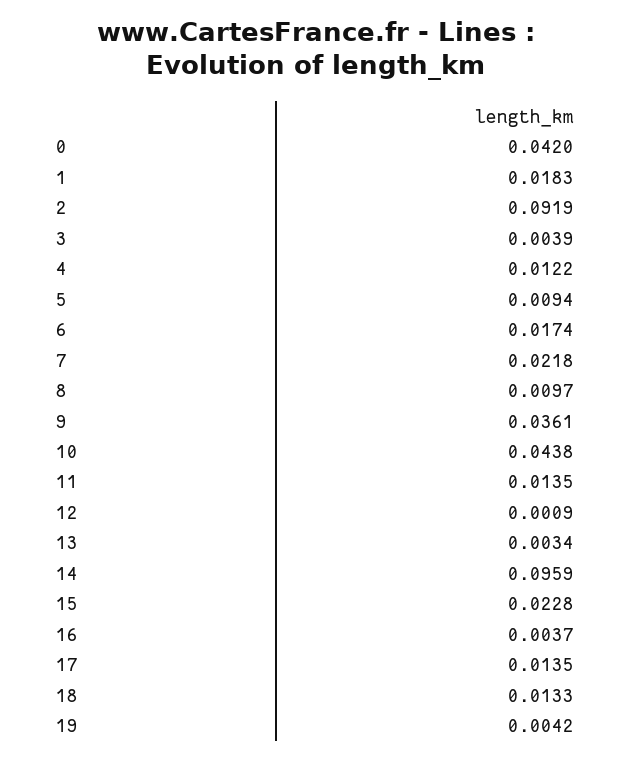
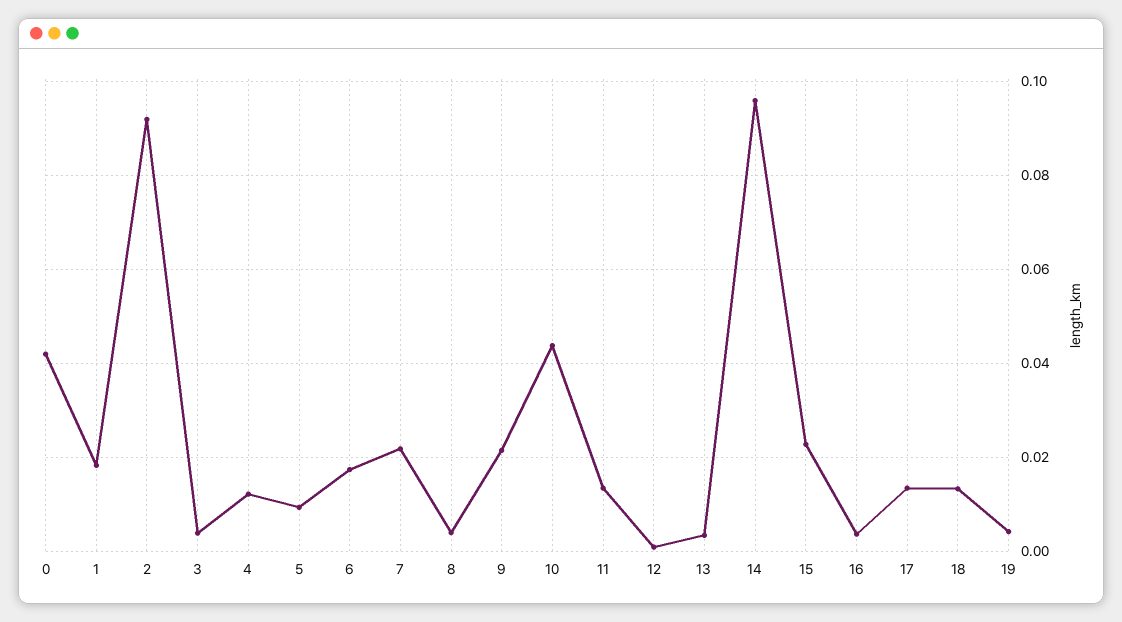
  {
    "0": 0.042,
    "1": 0.0183,
    "2": 0.0919,
    "3": 0.0039,
    "4": 0.0122,
    "5": 0.0094,
    "6": 0.0174,
    "7": 0.0218,
-   "8": 0.0097,
+   "8": 0.004,
-   "9": 0.0361,
+   "9": 0.022,
    "10": 0.0438,
    "11": 0.0135,
    "12": 0.0009,
    "13": 0.0034,
    "14": 0.0959,
    "15": 0.0228,
    "16": 0.0037,
    "17": 0.0135,
    "18": 0.0133,
    "19": 0.0042
  }

